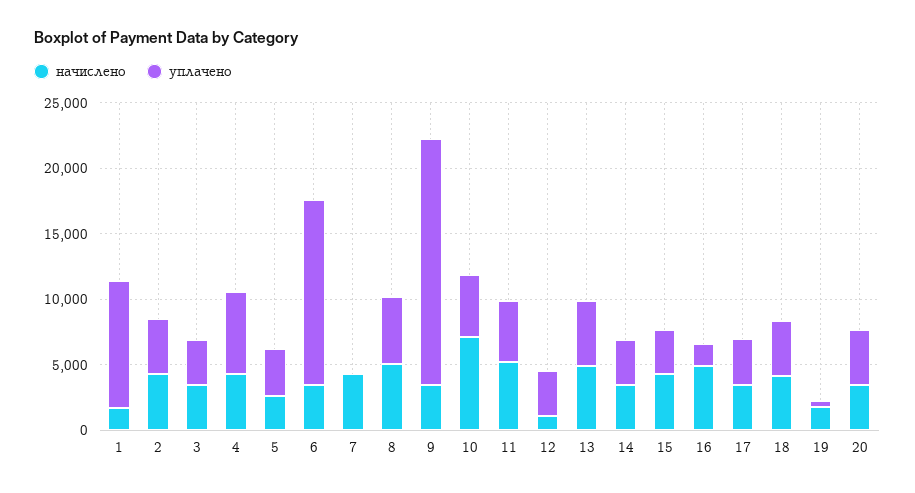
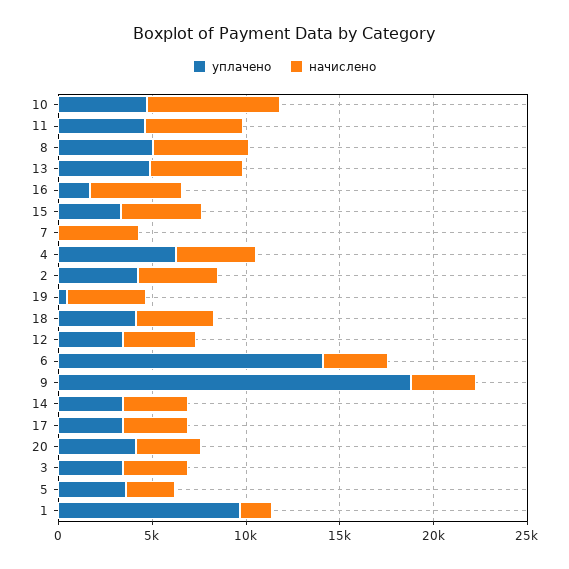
  {
    "начислено": {
      "1": 2000,
      "2": 4000,
      "3": 3000,
      "4": 4000,
      "5": 3000,
      "6": 3000,
      "7": 4000,
      "8": 5000,
      "9": 3000,
      "10": 7000,
      "11": 5000,
-     "12": 1000,
+     "12": 4000,
      "13": 5000,
      "14": 3000,
      "15": 4000,
      "16": 5000,
      "17": 3000,
      "18": 4000,
-     "19": 2000,
+     "19": 4000,
      "20": 3000
    },
    "уплачено": {
      "1": 10000,
      "2": 4000,
      "3": 3000,
      "4": 6000,
      "5": 4000,
      "6": 14000,
      "7": 0,
      "8": 5000,
      "9": 19000,
      "10": 5000,
      "11": 5000,
      "12": 3000,
      "13": 5000,
      "14": 3000,
      "15": 3000,
      "16": 2000,
      "17": 3000,
      "18": 4000,
      "19": 0,
      "20": 4000
    }
  }

